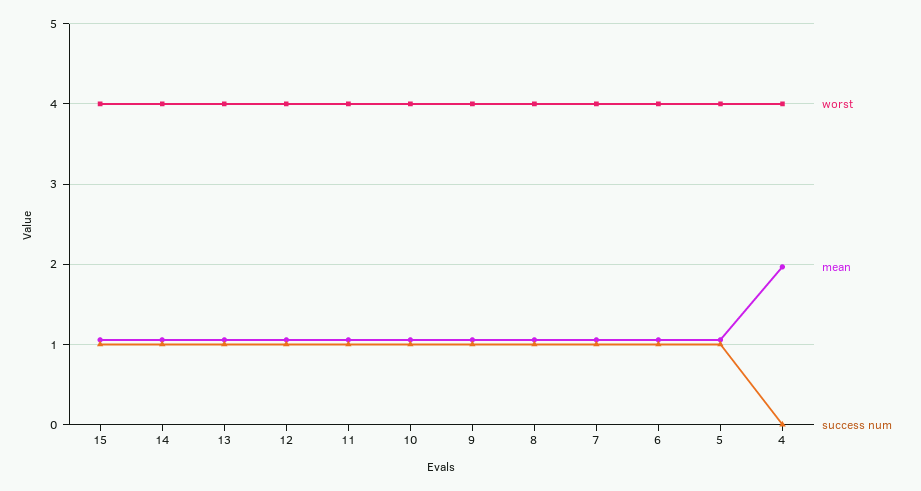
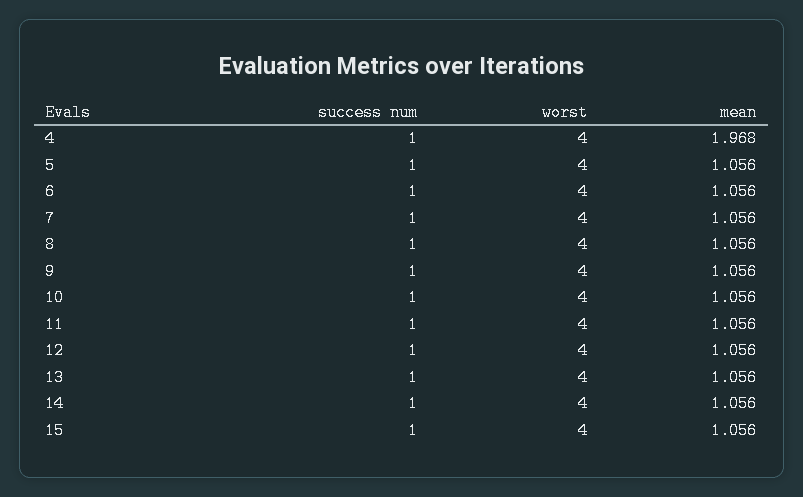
  {
    "worst": {
      "15": 4,
      "14": 4,
      "13": 4,
      "12": 4,
      "11": 4,
      "10": 4,
      "9": 4,
      "8": 4,
      "7": 4,
      "6": 4,
      "5": 4,
      "4": 4
    },
    "mean": {
      "15": 1.056,
      "14": 1.056,
      "13": 1.056,
      "12": 1.056,
      "11": 1.056,
      "10": 1.056,
      "9": 1.056,
      "8": 1.056,
      "7": 1.056,
      "6": 1.056,
      "5": 1.056,
      "4": 1.968
    },
    "success num": {
      "15": 1,
      "14": 1,
      "13": 1,
      "12": 1,
      "11": 1,
      "10": 1,
      "9": 1,
      "8": 1,
      "7": 1,
      "6": 1,
      "5": 1,
-     "4": 0
+     "4": 1
    }
  }

